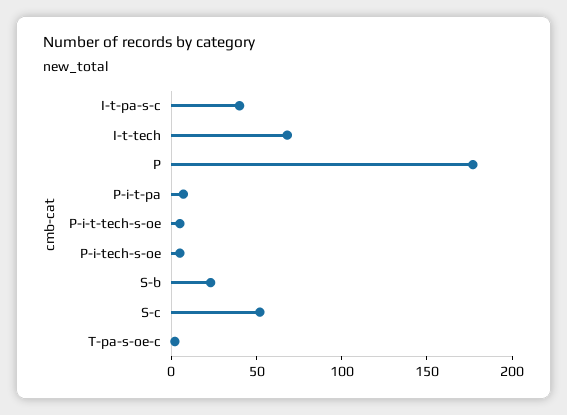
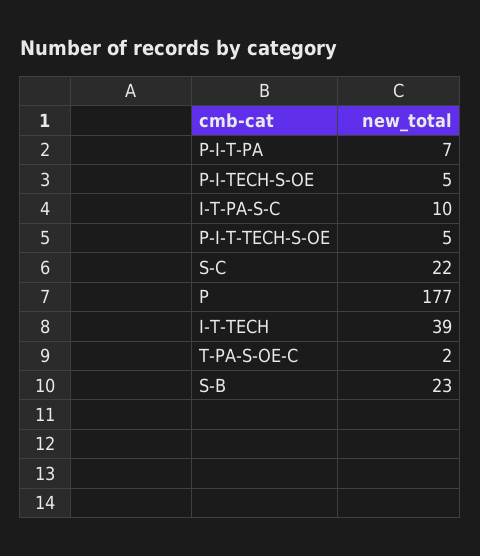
  {
-   "I-t-pa-s-c": 40,
+   "I-t-pa-s-c": 10,
-   "I-t-tech": 70,
+   "I-t-tech": 39,
    "P": 177,
    "P-i-t-pa": 7,
    "P-i-t-tech-s-oe": 5,
    "P-i-tech-s-oe": 5,
    "S-b": 23,
-   "S-c": 50,
+   "S-c": 22,
    "T-pa-s-oe-c": 2
  }

